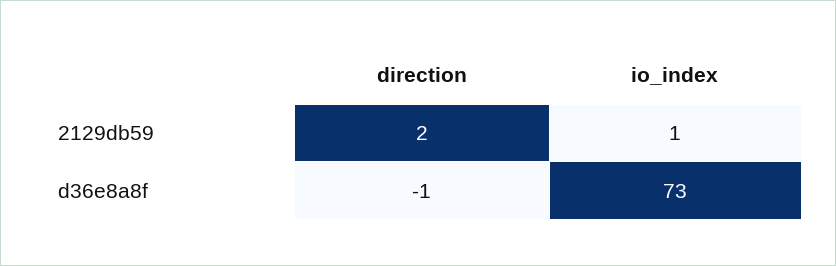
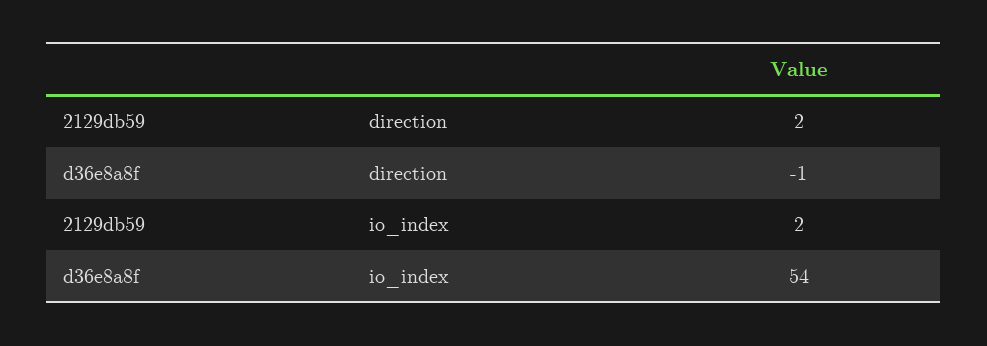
  {
    "direction": {
      "2129db59": 2,
      "d36e8a8f": -1
    },
    "io_index": {
-     "2129db59": 1,
+     "2129db59": 2,
-     "d36e8a8f": 73
+     "d36e8a8f": 54
    }
  }

